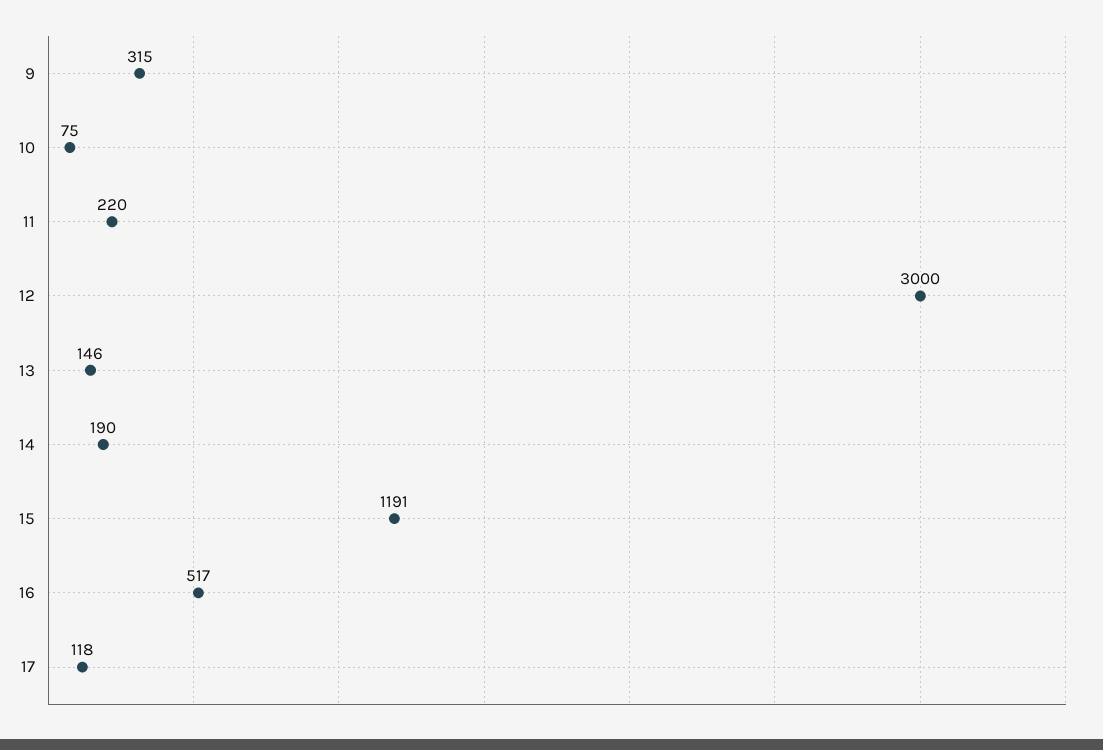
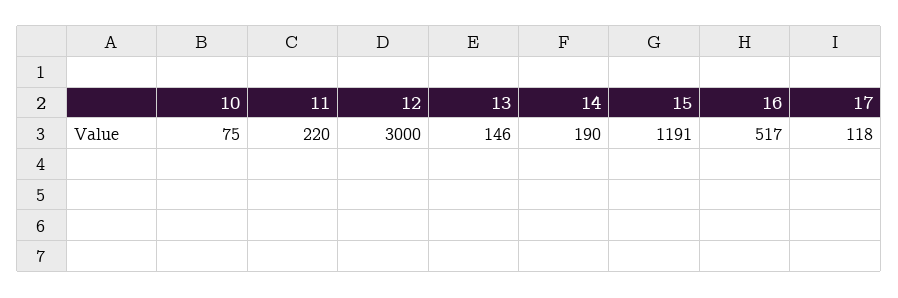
  {
-   "9": 315,
    "10": 75,
    "11": 220,
    "12": 3000,
    "13": 146,
    "14": 190,
    "15": 1191,
    "16": 517,
    "17": 118
  }

